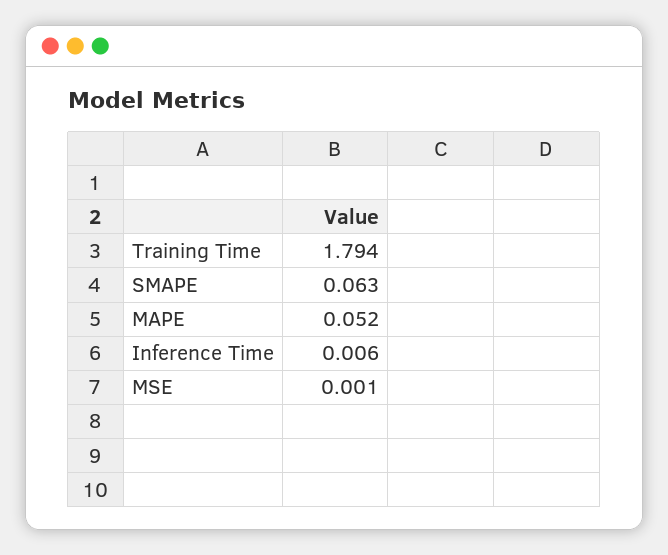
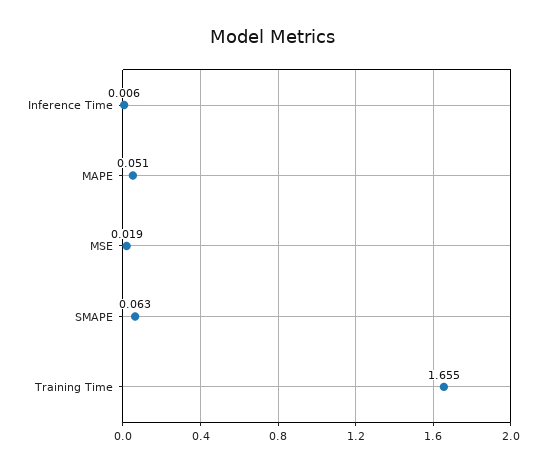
  {
-   "Training Time": 1.794,
+   "Training Time": 1.655,
    "SMAPE": 0.063,
-   "MAPE": 0.052,
+   "MAPE": 0.051,
    "Inference Time": 0.006,
-   "MSE": 0.001
+   "MSE": 0.019
  }

